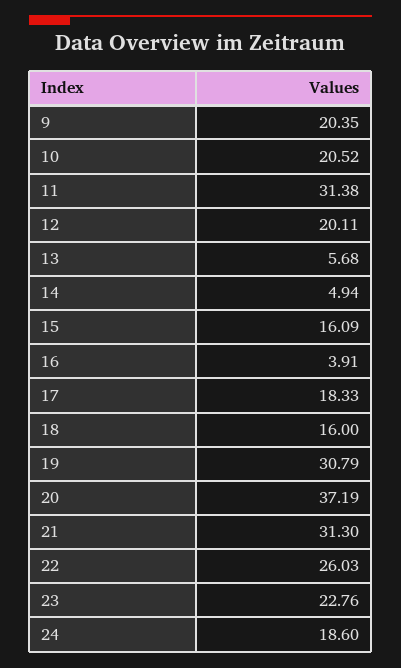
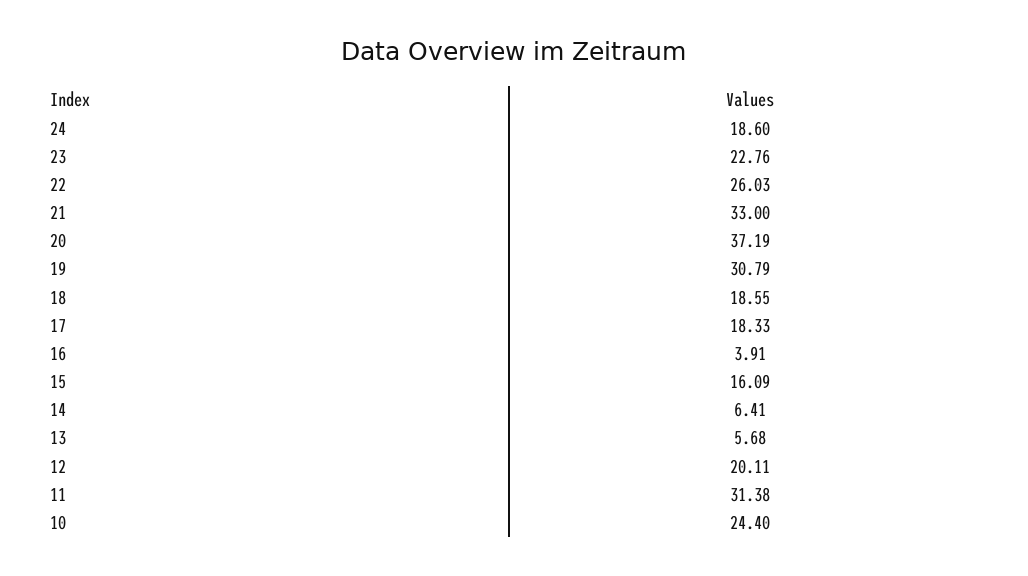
  {
-   "9": 20.35,
-   "10": 20.52,
+   "10": 24.4,
    "11": 31.38,
    "12": 20.11,
    "13": 5.68,
-   "14": 4.94,
+   "14": 6.41,
    "15": 16.09,
    "16": 3.91,
    "17": 18.33,
-   "18": 16,
+   "18": 18.55,
    "19": 30.79,
    "20": 37.19,
-   "21": 31.3,
+   "21": 33,
    "22": 26.03,
    "23": 22.76,
    "24": 18.6
  }

